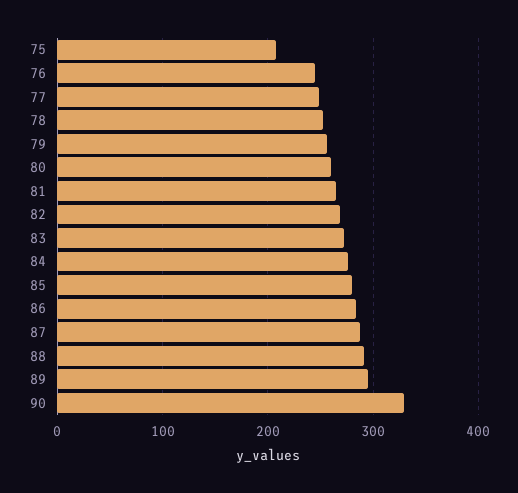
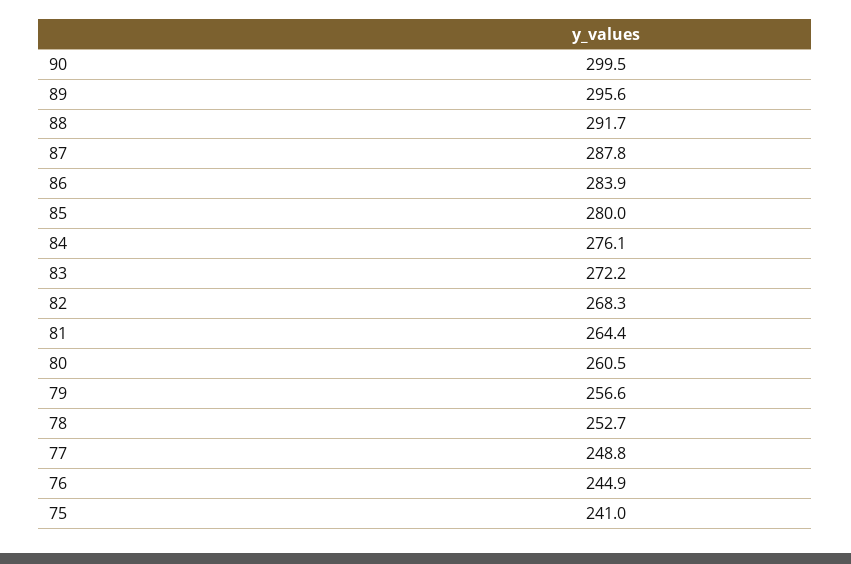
  {
-   "75": 210,
+   "75": 241,
    "76": 244.9,
    "77": 248.8,
    "78": 252.7,
    "79": 256.6,
    "80": 260.5,
    "81": 264.4,
    "82": 268.3,
    "83": 272.2,
    "84": 276.1,
    "85": 280,
    "86": 283.9,
    "87": 287.8,
    "88": 291.7,
    "89": 295.6,
-   "90": 330
+   "90": 299.5
  }

